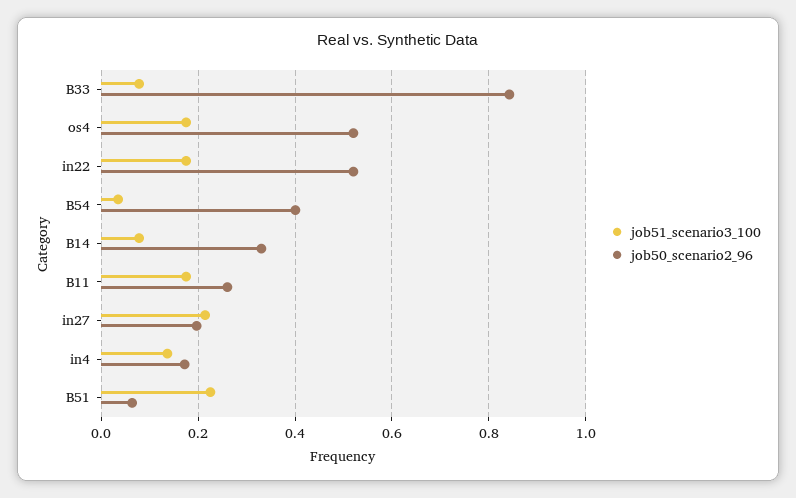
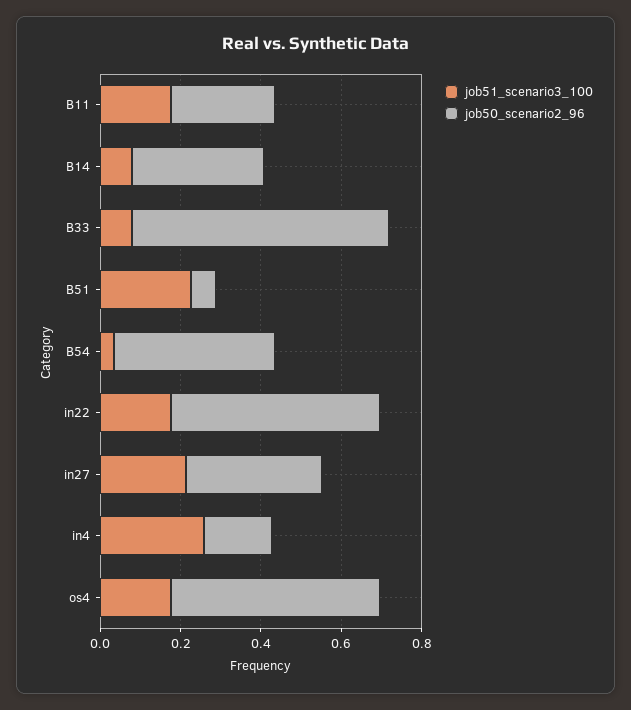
  {
    "job51_scenario3_100": {
      "B33": 0.08,
      "os4": 0.18,
      "in22": 0.18,
      "B54": 0.04,
      "B14": 0.08,
      "B11": 0.18,
      "in27": 0.22,
-     "in4": 0.14,
+     "in4": 0.25,
      "B51": 0.22
    },
    "job50_scenario2_96": {
-     "B33": 0.84,
+     "B33": 0.65,
      "os4": 0.52,
      "in22": 0.52,
      "B54": 0.4,
      "B14": 0.34,
      "B11": 0.26,
-     "in27": 0.2,
+     "in27": 0.35,
      "in4": 0.18,
      "B51": 0.06
    }
  }

